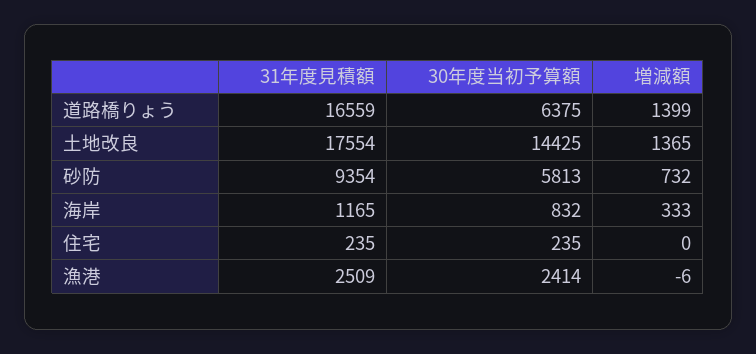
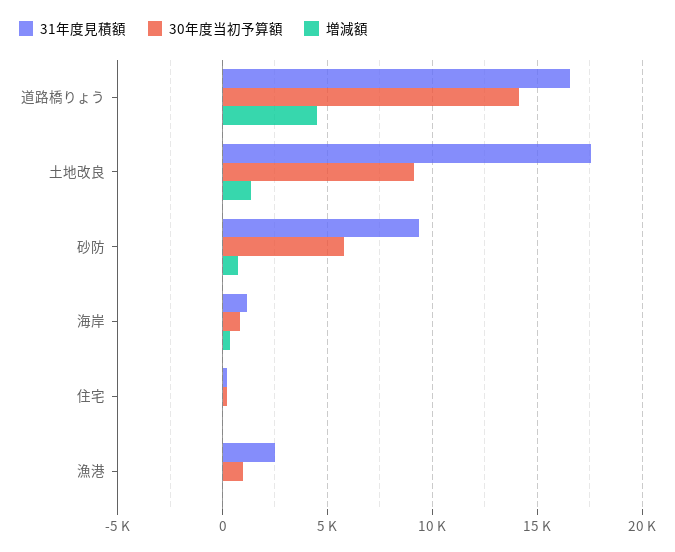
  {
    "31年度見積額": {
      "道路橋りょう": 16559,
      "土地改良": 17554,
      "砂防": 9354,
      "海岸": 1165,
      "住宅": 235,
      "漁港": 2509
    },
    "30年度当初予算額": {
-     "道路橋りょう": 6375,
+     "道路橋りょう": 14000,
-     "土地改良": 14425,
+     "土地改良": 9000,
      "砂防": 5813,
      "海岸": 832,
      "住宅": 235,
-     "漁港": 2414
+     "漁港": 1000
    },
    "増減額": {
-     "道路橋りょう": 1399,
+     "道路橋りょう": 4500,
      "土地改良": 1365,
      "砂防": 732,
      "海岸": 333,
      "住宅": 0,
      "漁港": -6
    }
  }

